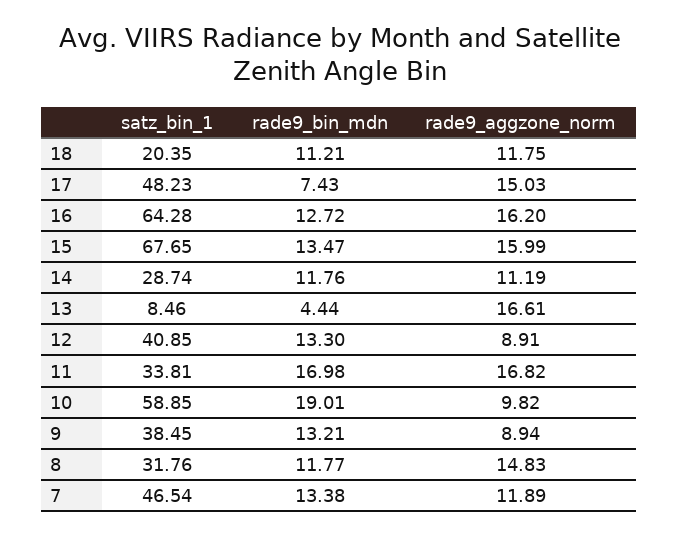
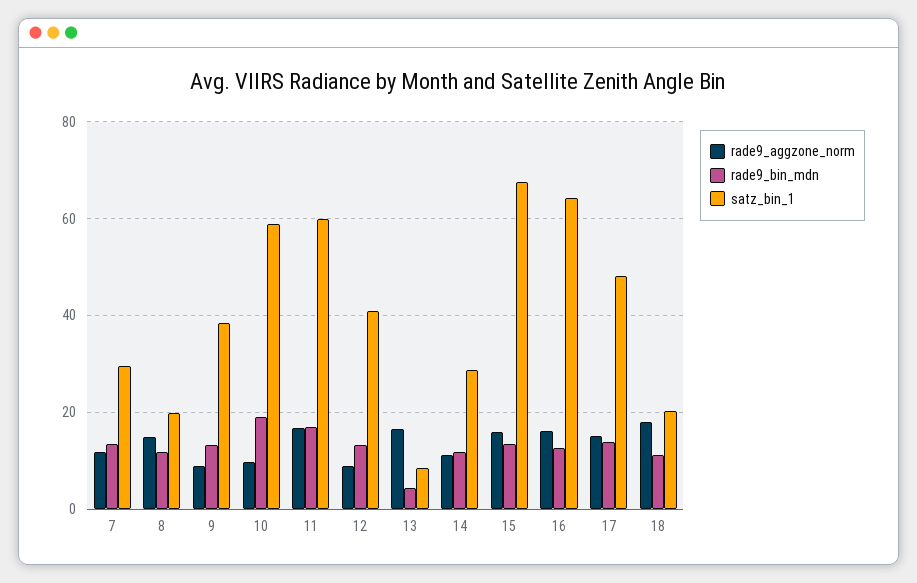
  {
    "satz_bin_1": {
      "18": 20.35,
      "17": 48.23,
      "16": 64.28,
      "15": 67.65,
      "14": 28.74,
      "13": 8.46,
      "12": 40.85,
-     "11": 33.81,
+     "11": 60,
      "10": 58.85,
      "9": 38.45,
-     "8": 31.76,
+     "8": 20,
-     "7": 46.54
+     "7": 30
    },
    "rade9_bin_mdn": {
      "18": 11.21,
-     "17": 7.43,
+     "17": 14,
      "16": 12.72,
      "15": 13.47,
      "14": 11.76,
      "13": 4.44,
      "12": 13.3,
      "11": 16.98,
      "10": 19.01,
      "9": 13.21,
      "8": 11.77,
      "7": 13.38
    },
    "rade9_aggzone_norm": {
-     "18": 11.75,
+     "18": 18,
      "17": 15.03,
      "16": 16.2,
      "15": 15.99,
      "14": 11.19,
      "13": 16.61,
      "12": 8.91,
      "11": 16.82,
      "10": 9.82,
      "9": 8.94,
      "8": 14.83,
      "7": 11.89
    }
  }

